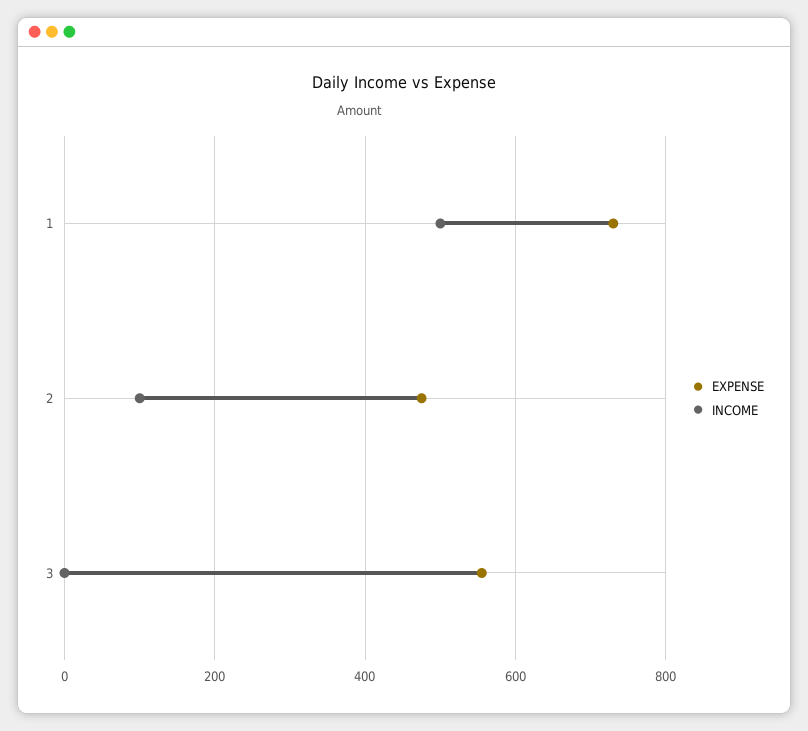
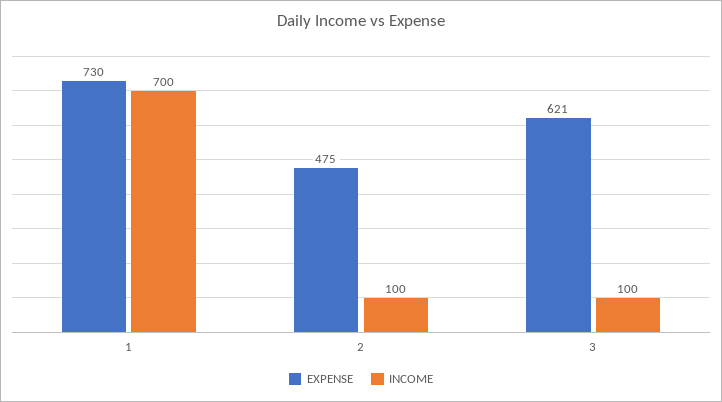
  {
    "EXPENSE": {
      "1": 730,
      "2": 475,
-     "3": 560
+     "3": 621
    },
    "INCOME": {
-     "1": 500,
+     "1": 700,
      "2": 100,
-     "3": 0
+     "3": 100
    }
  }

